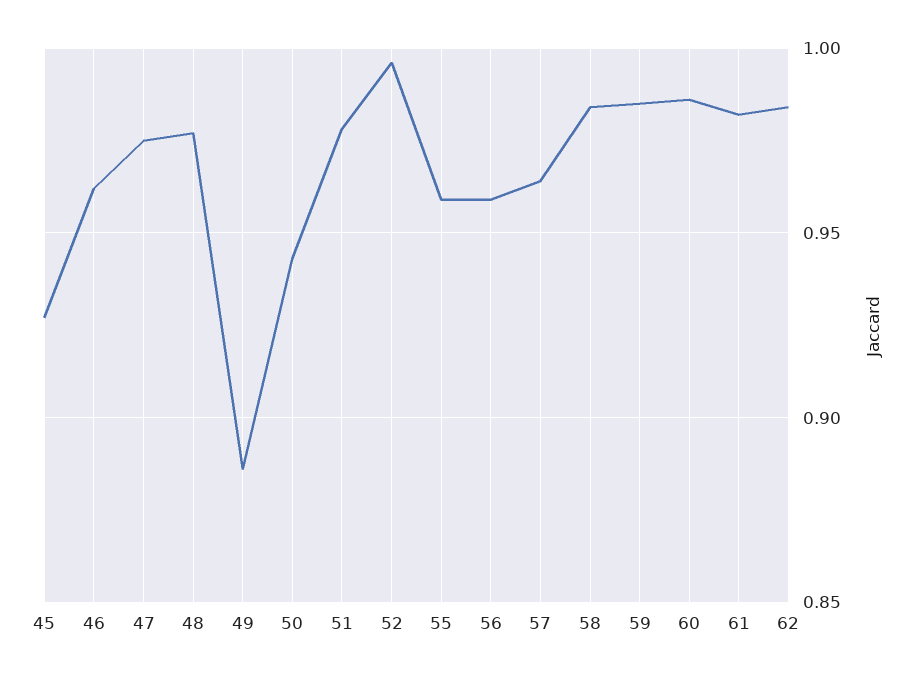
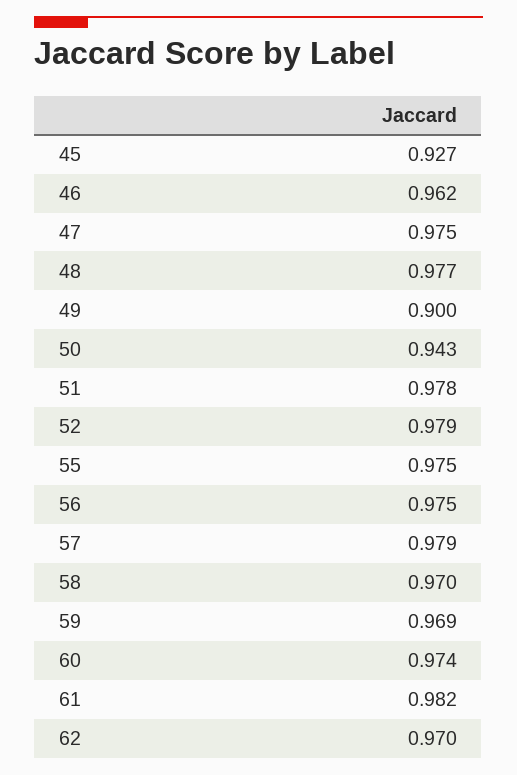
  {
    "45": 0.927,
    "46": 0.962,
    "47": 0.975,
    "48": 0.977,
-   "49": 0.885,
+   "49": 0.9,
    "50": 0.943,
    "51": 0.978,
-   "52": 0.995,
+   "52": 0.979,
-   "55": 0.96,
+   "55": 0.975,
-   "56": 0.96,
+   "56": 0.975,
-   "57": 0.965,
+   "57": 0.979,
-   "58": 0.985,
+   "58": 0.97,
-   "59": 0.985,
+   "59": 0.969,
-   "60": 0.985,
+   "60": 0.974,
    "61": 0.982,
-   "62": 0.985
+   "62": 0.97
  }

